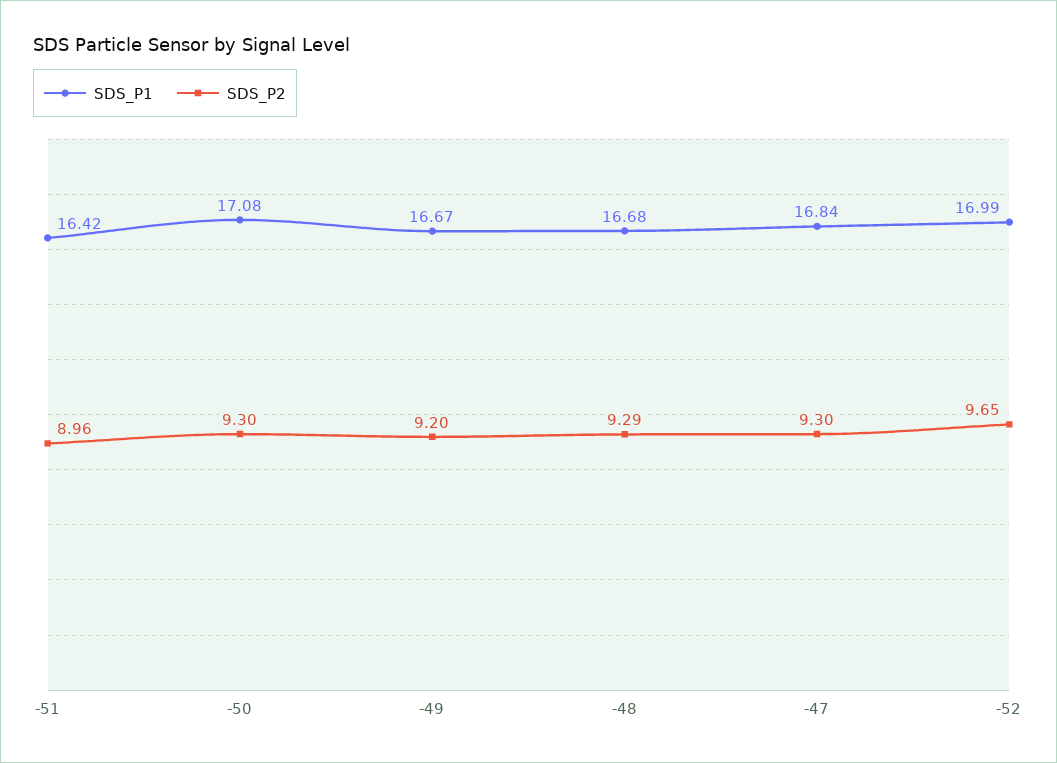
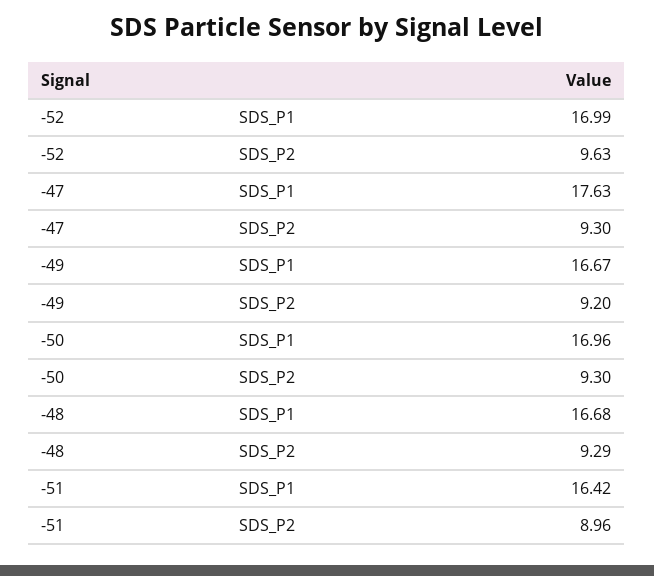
  {
    "SDS_P1": {
      "-51": 16.42,
-     "-50": 17.08,
+     "-50": 16.96,
      "-49": 16.67,
      "-48": 16.68,
-     "-47": 16.84,
+     "-47": 17.63,
      "-52": 16.99
    },
    "SDS_P2": {
      "-51": 8.96,
      "-50": 9.3,
      "-49": 9.2,
      "-48": 9.29,
      "-47": 9.3,
-     "-52": 9.65
+     "-52": 9.63
    }
  }

